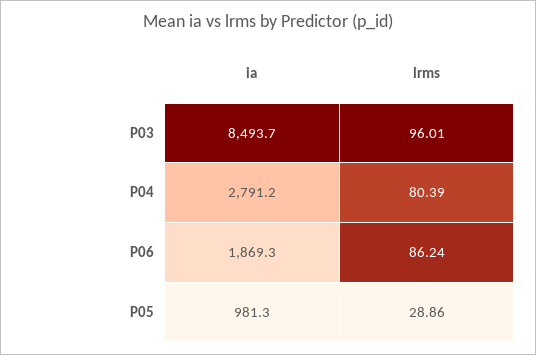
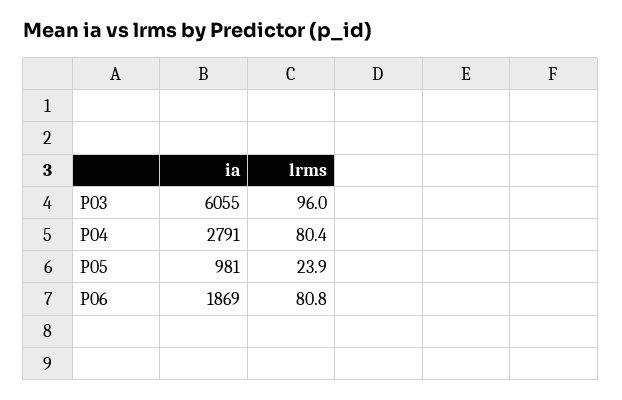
  {
    "ia": {
-     "P03": 8493.7,
+     "P03": 6055,
      "P04": 2791.2,
      "P06": 1869.3,
      "P05": 981.3
    },
    "lrms": {
      "P03": 96.01,
      "P04": 80.39,
-     "P06": 86.24,
+     "P06": 80.8,
-     "P05": 28.86
+     "P05": 23.9
    }
  }

